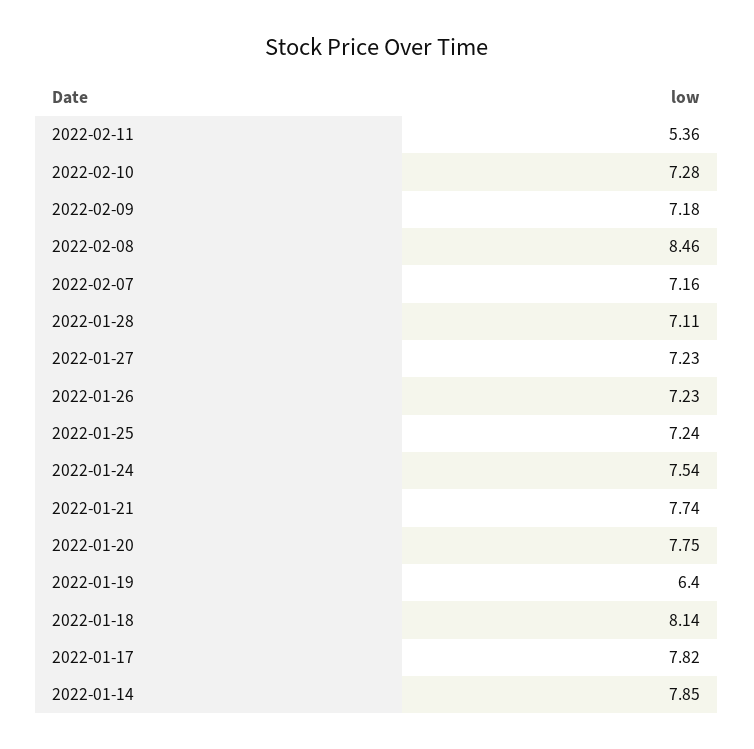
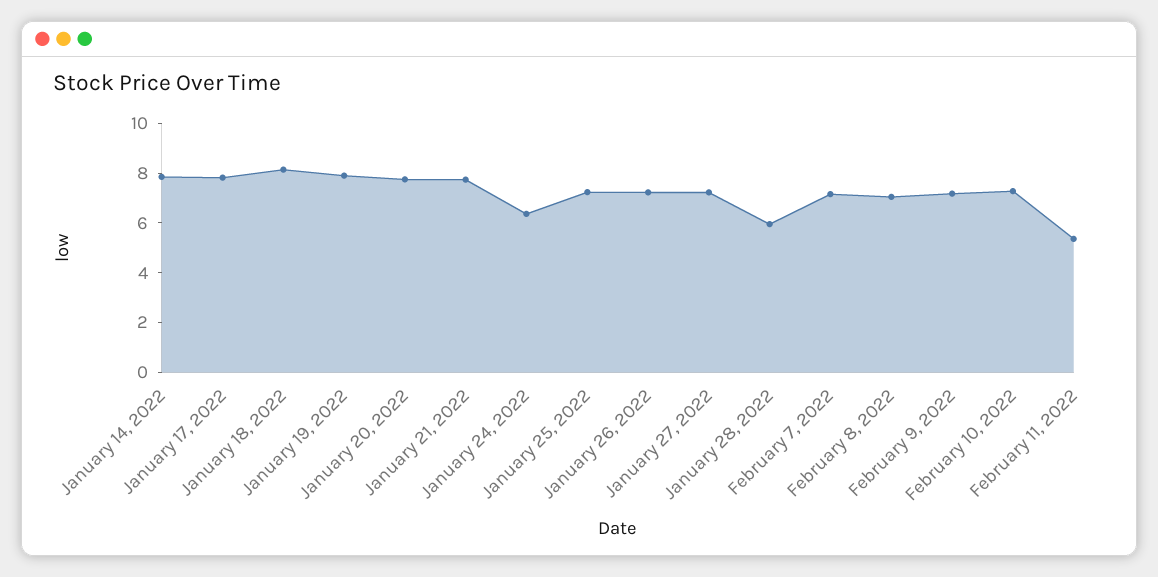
  {
    "2022-02-11": 5.36,
    "2022-02-10": 7.28,
    "2022-02-09": 7.18,
-   "2022-02-08": 8.46,
+   "2022-02-08": 7,
    "2022-02-07": 7.16,
-   "2022-01-28": 7.11,
+   "2022-01-28": 6,
    "2022-01-27": 7.23,
    "2022-01-26": 7.23,
    "2022-01-25": 7.24,
-   "2022-01-24": 7.54,
+   "2022-01-24": 6.5,
    "2022-01-21": 7.74,
    "2022-01-20": 7.75,
-   "2022-01-19": 6.4,
+   "2022-01-19": 8,
    "2022-01-18": 8.14,
    "2022-01-17": 7.82,
    "2022-01-14": 7.85
  }

